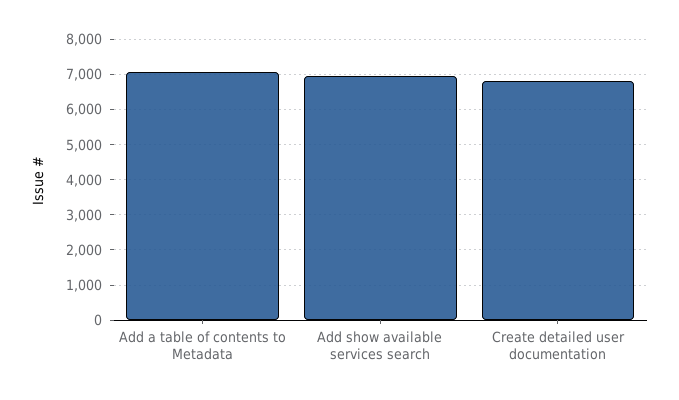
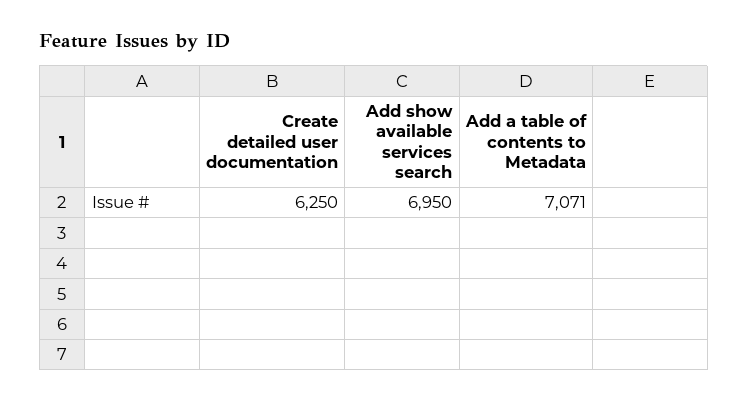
  {
    "Add a table of contents to Metadata": 7071,
    "Add show available services search": 6950,
-   "Create detailed user documentation": 6800
+   "Create detailed user documentation": 6250
  }

